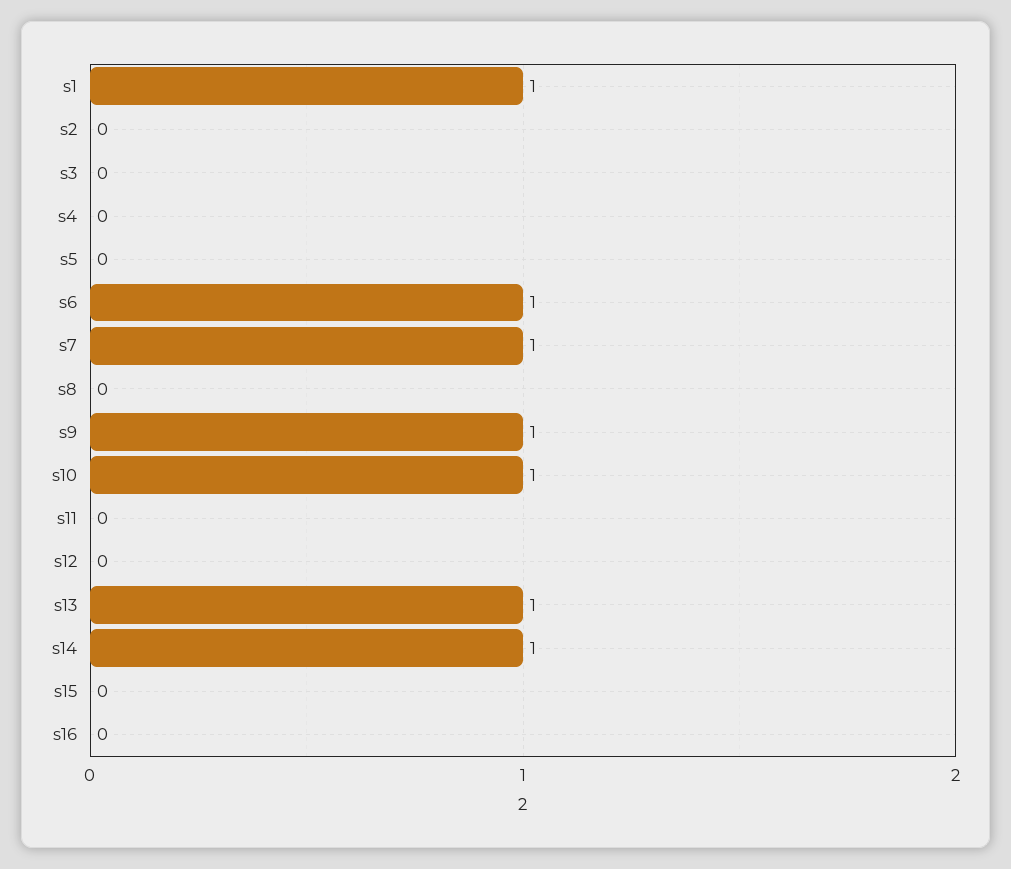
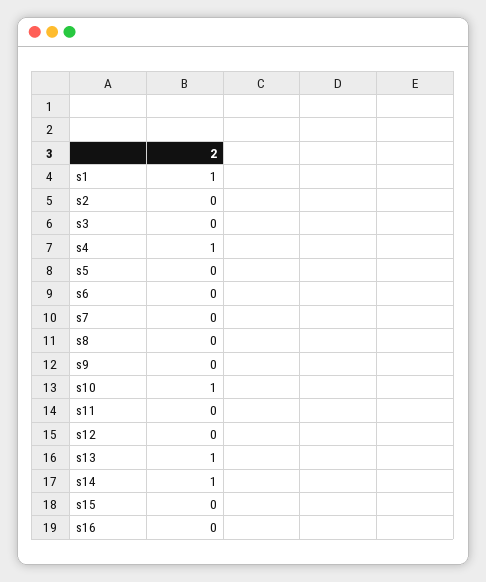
  {
    "s1": 1,
    "s2": 0,
    "s3": 0,
-   "s4": 0,
+   "s4": 1,
    "s5": 0,
-   "s6": 1,
+   "s6": 0,
-   "s7": 1,
+   "s7": 0,
    "s8": 0,
-   "s9": 1,
+   "s9": 0,
    "s10": 1,
    "s11": 0,
    "s12": 0,
    "s13": 1,
    "s14": 1,
    "s15": 0,
    "s16": 0
  }

